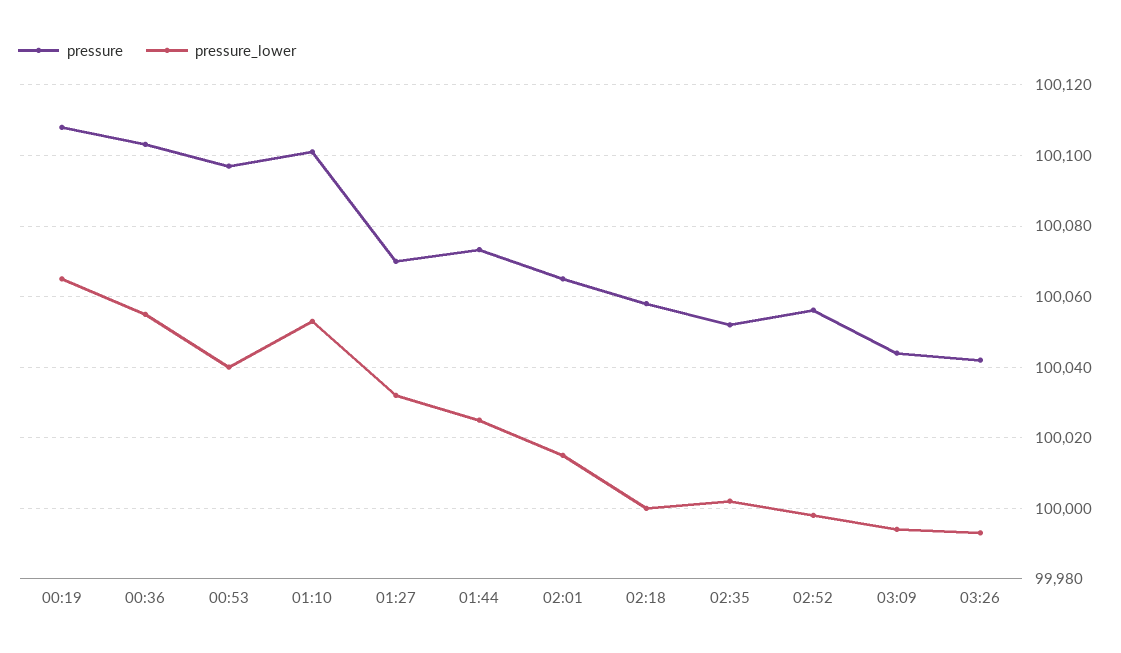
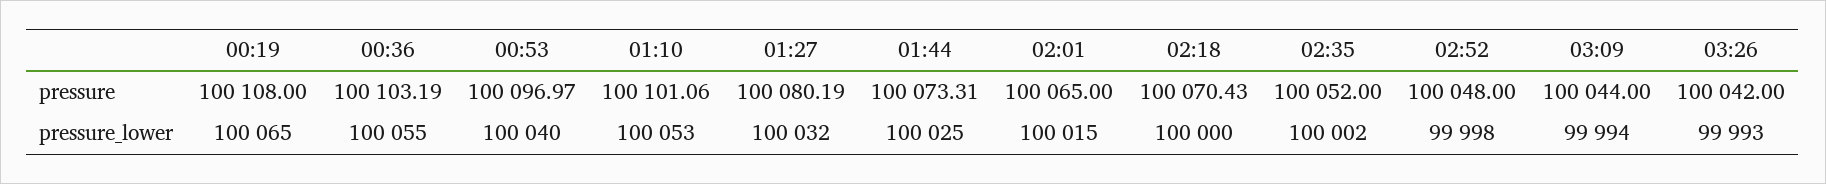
  {
    "pressure": {
      "00:19": 100108,
      "00:36": 100103.19,
      "00:53": 100096.97,
      "01:10": 100101.06,
-     "01:27": 100070,
+     "01:27": 100080.19,
      "01:44": 100073.31,
      "02:01": 100065,
-     "02:18": 100058,
+     "02:18": 100070.43,
      "02:35": 100052,
-     "02:52": 100056,
+     "02:52": 100048,
      "03:09": 100044,
      "03:26": 100042
    },
    "pressure_lower": {
      "00:19": 100065,
      "00:36": 100055,
      "00:53": 100040,
      "01:10": 100053,
      "01:27": 100032,
      "01:44": 100025,
      "02:01": 100015,
      "02:18": 100000,
      "02:35": 100002,
      "02:52": 99998,
      "03:09": 99994,
      "03:26": 99993
    }
  }

